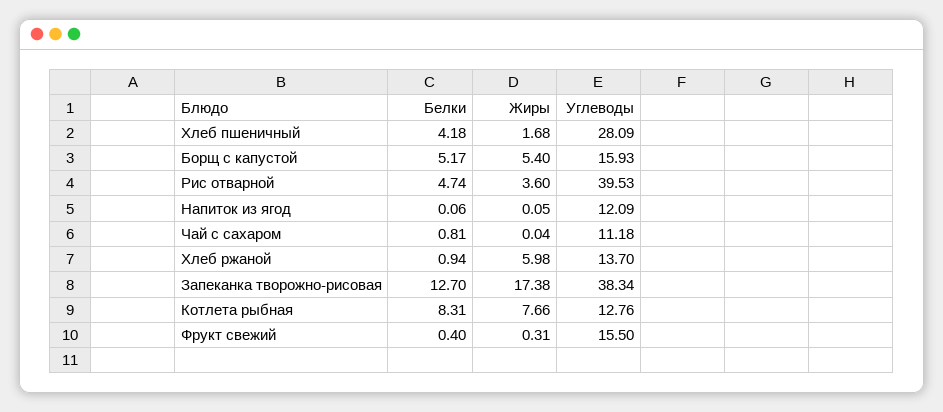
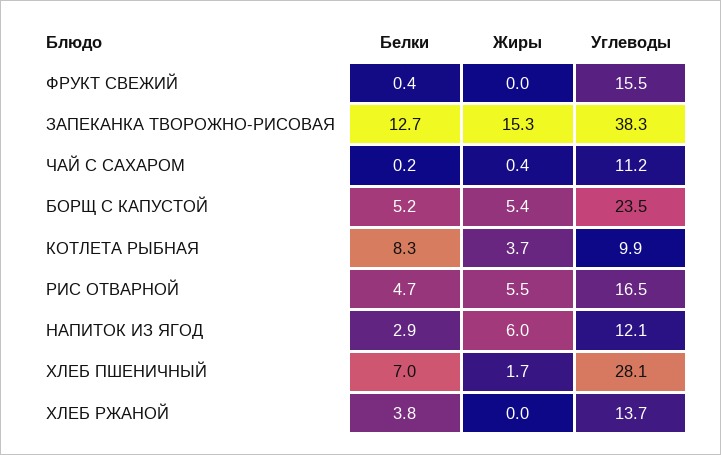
  {
    "Белки": {
-     "Хлеб пшеничный": 4.18,
+     "Хлеб пшеничный": 7,
      "Борщ с капустой": 5.17,
      "Рис отварной": 4.74,
-     "Напиток из ягод": 0.06,
+     "Напиток из ягод": 2.9,
-     "Чай с сахаром": 0.81,
+     "Чай с сахаром": 0.2,
-     "Хлеб ржаной": 0.94,
+     "Хлеб ржаной": 3.8,
      "Запеканка творожно-рисовая": 12.7,
      "Котлета рыбная": 8.31,
      "Фрукт свежий": 0.4
    },
    "Жиры": {
      "Хлеб пшеничный": 1.68,
      "Борщ с капустой": 5.4,
-     "Рис отварной": 3.6,
+     "Рис отварной": 5.5,
-     "Напиток из ягод": 0.05,
+     "Напиток из ягод": 6,
-     "Чай с сахаром": 0.04,
+     "Чай с сахаром": 0.4,
-     "Хлеб ржаной": 5.98,
+     "Хлеб ржаной": 0,
-     "Запеканка творожно-рисовая": 17.38,
+     "Запеканка творожно-рисовая": 15.3,
-     "Котлета рыбная": 7.66,
+     "Котлета рыбная": 3.7,
-     "Фрукт свежий": 0.31
+     "Фрукт свежий": 0
    },
    "Углеводы": {
      "Хлеб пшеничный": 28.09,
-     "Борщ с капустой": 15.93,
+     "Борщ с капустой": 23.5,
-     "Рис отварной": 39.53,
+     "Рис отварной": 16.5,
      "Напиток из ягод": 12.09,
      "Чай с сахаром": 11.18,
      "Хлеб ржаной": 13.7,
      "Запеканка творожно-рисовая": 38.34,
-     "Котлета рыбная": 12.76,
+     "Котлета рыбная": 9.9,
      "Фрукт свежий": 15.5
    }
  }

